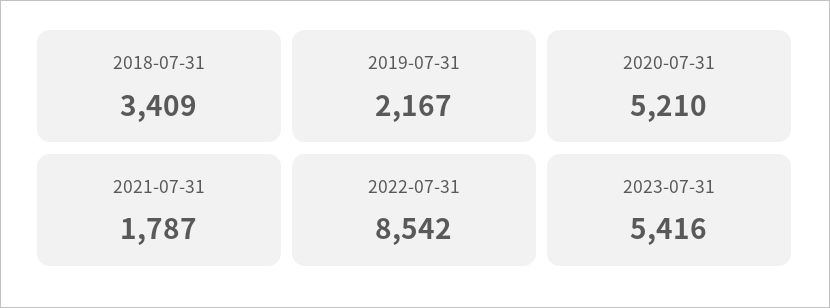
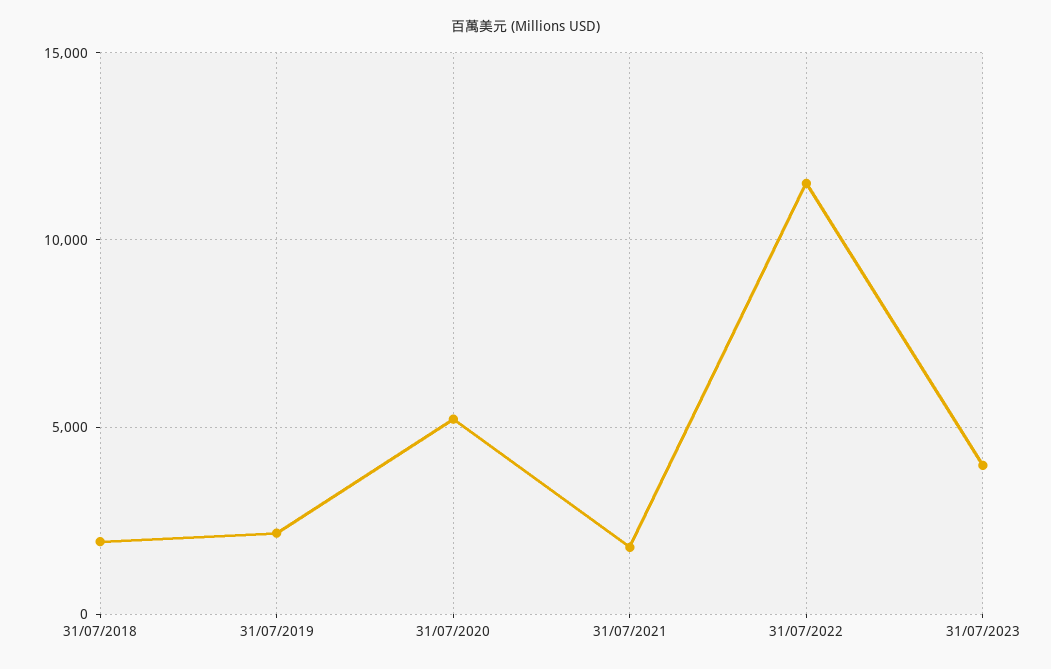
  {
-   "2018-07-31": 3409,
+   "2018-07-31": 2000,
    "2019-07-31": 2167,
    "2020-07-31": 5210,
    "2021-07-31": 1787,
-   "2022-07-31": 8542,
+   "2022-07-31": 11500,
-   "2023-07-31": 5416
+   "2023-07-31": 4000
  }

